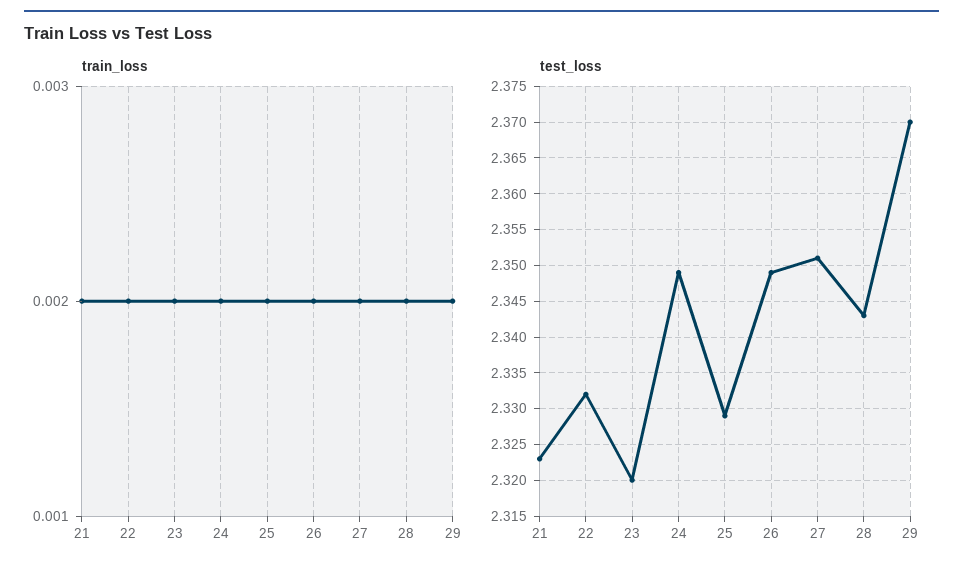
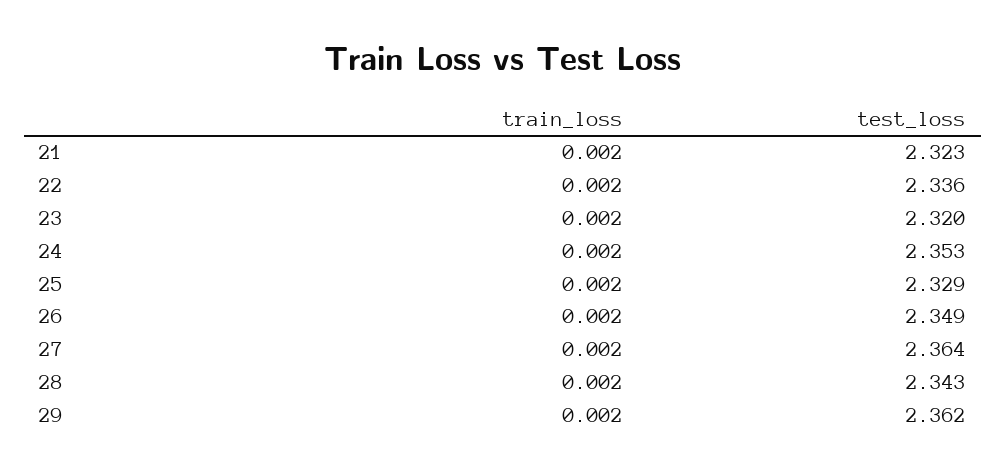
  {
    "train_loss": {
      "21": 0.002,
      "22": 0.002,
      "23": 0.002,
      "24": 0.002,
      "25": 0.002,
      "26": 0.002,
      "27": 0.002,
      "28": 0.002,
      "29": 0.002
    },
    "test_loss": {
      "21": 2.323,
-     "22": 2.332,
+     "22": 2.336,
      "23": 2.32,
-     "24": 2.349,
+     "24": 2.353,
      "25": 2.329,
      "26": 2.349,
-     "27": 2.351,
+     "27": 2.364,
      "28": 2.343,
-     "29": 2.37
+     "29": 2.362
    }
  }

